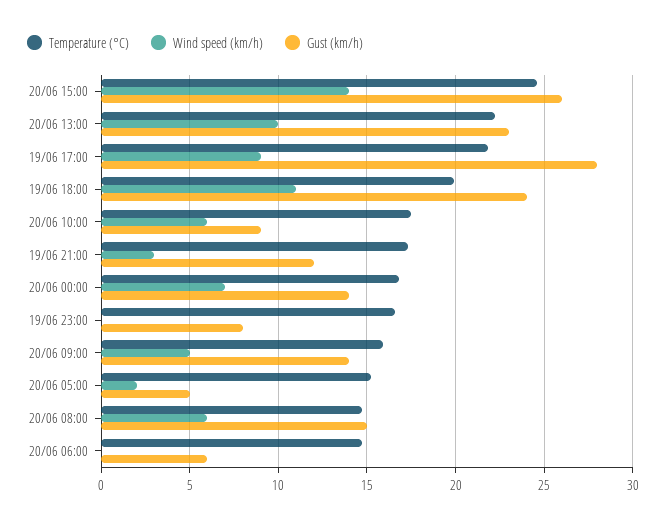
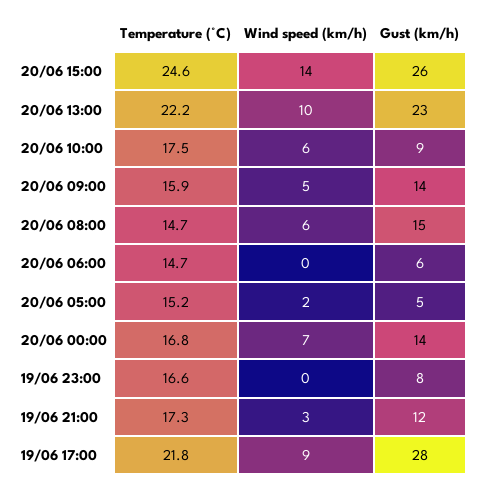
  {
    "Temperature (°C)": {
      "20/06 15:00": 24.6,
      "20/06 13:00": 22.2,
      "19/06 17:00": 21.8,
-     "19/06 18:00": 20,
      "20/06 10:00": 17.5,
      "19/06 21:00": 17.3,
      "20/06 00:00": 16.8,
      "19/06 23:00": 16.6,
      "20/06 09:00": 15.9,
      "20/06 05:00": 15.2,
      "20/06 08:00": 14.7,
      "20/06 06:00": 14.7
    },
    "Wind speed (km/h)": {
      "20/06 15:00": 14,
      "20/06 13:00": 10,
      "19/06 17:00": 9,
-     "19/06 18:00": 11,
      "20/06 10:00": 6,
      "19/06 21:00": 3,
      "20/06 00:00": 7,
      "19/06 23:00": 0,
      "20/06 09:00": 5,
      "20/06 05:00": 2,
      "20/06 08:00": 6,
      "20/06 06:00": 0
    },
    "Gust (km/h)": {
      "20/06 15:00": 26,
      "20/06 13:00": 23,
      "19/06 17:00": 28,
-     "19/06 18:00": 24,
      "20/06 10:00": 9,
      "19/06 21:00": 12,
      "20/06 00:00": 14,
      "19/06 23:00": 8,
      "20/06 09:00": 14,
      "20/06 05:00": 5,
      "20/06 08:00": 15,
      "20/06 06:00": 6
    }
  }

